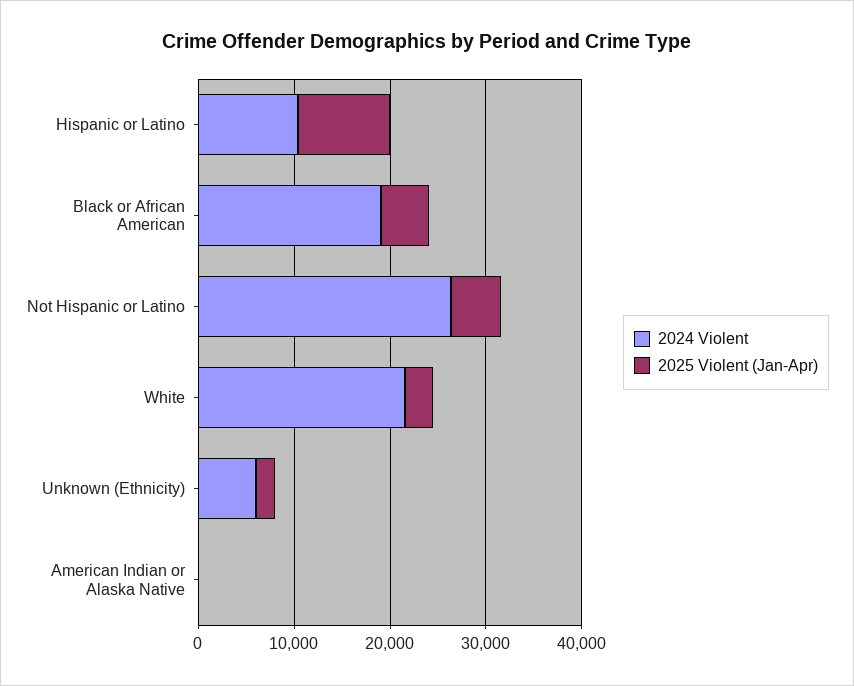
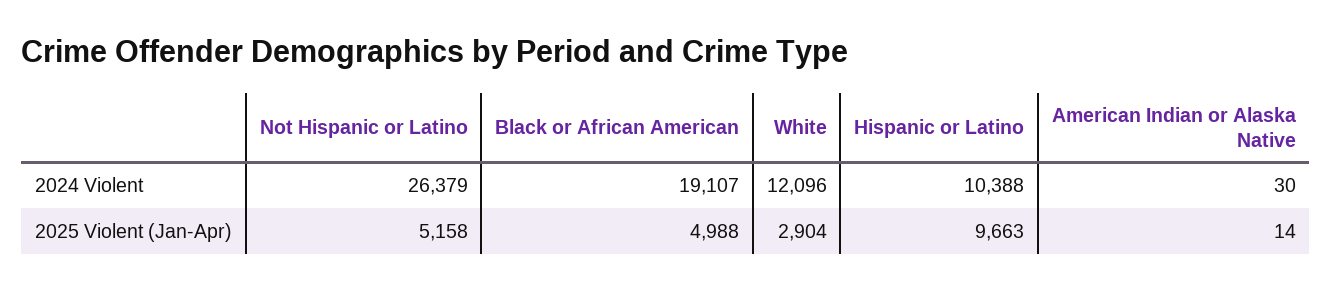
  {
    "2024 Violent": {
      "Hispanic or Latino": 10388,
      "Black or African American": 19107,
      "Not Hispanic or Latino": 26379,
-     "White": 22000,
+     "White": 12096,
-     "Unknown (Ethnicity)": 6000,
      "American Indian or Alaska Native": 30
    },
    "2025 Violent (Jan-Apr)": {
      "Hispanic or Latino": 9663,
      "Black or African American": 4988,
      "Not Hispanic or Latino": 5158,
      "White": 2904,
-     "Unknown (Ethnicity)": 2000,
      "American Indian or Alaska Native": 14
    }
  }

